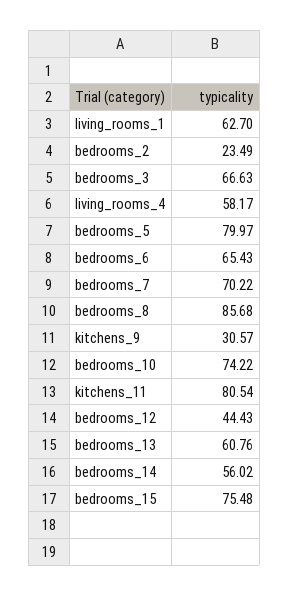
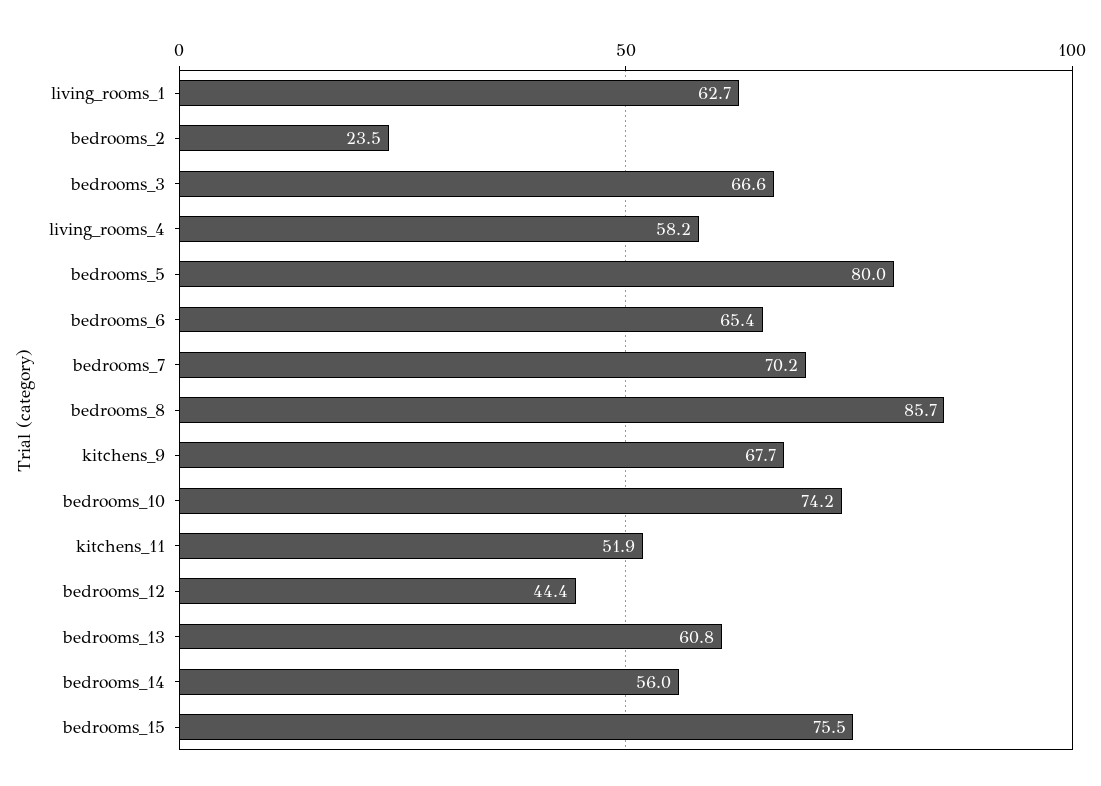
  {
    "living_rooms_1": 62.7,
    "bedrooms_2": 23.49,
    "bedrooms_3": 66.63,
    "living_rooms_4": 58.17,
    "bedrooms_5": 79.97,
    "bedrooms_6": 65.43,
    "bedrooms_7": 70.22,
    "bedrooms_8": 85.68,
-   "kitchens_9": 30.57,
+   "kitchens_9": 67.7,
    "bedrooms_10": 74.22,
-   "kitchens_11": 80.54,
+   "kitchens_11": 51.9,
    "bedrooms_12": 44.43,
    "bedrooms_13": 60.76,
    "bedrooms_14": 56.02,
    "bedrooms_15": 75.48
  }

